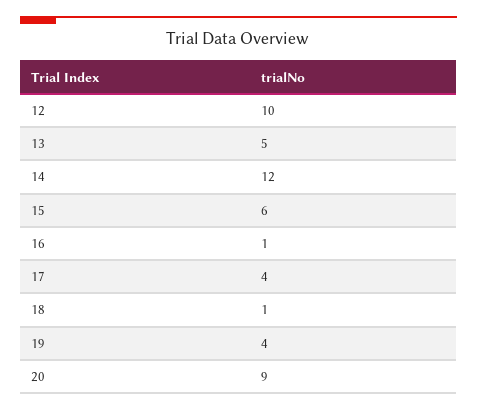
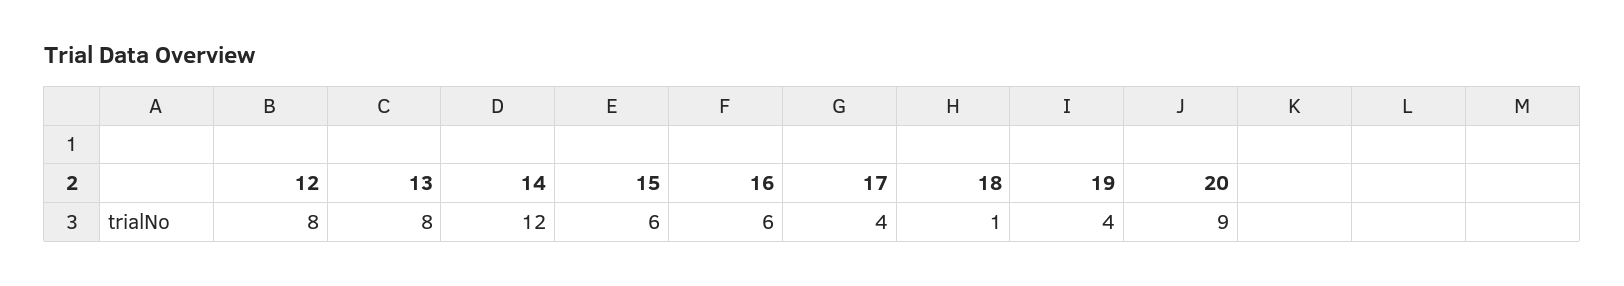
  {
-   "12": 10,
+   "12": 8,
-   "13": 5,
+   "13": 8,
    "14": 12,
    "15": 6,
-   "16": 1,
+   "16": 6,
    "17": 4,
    "18": 1,
    "19": 4,
    "20": 9
  }

